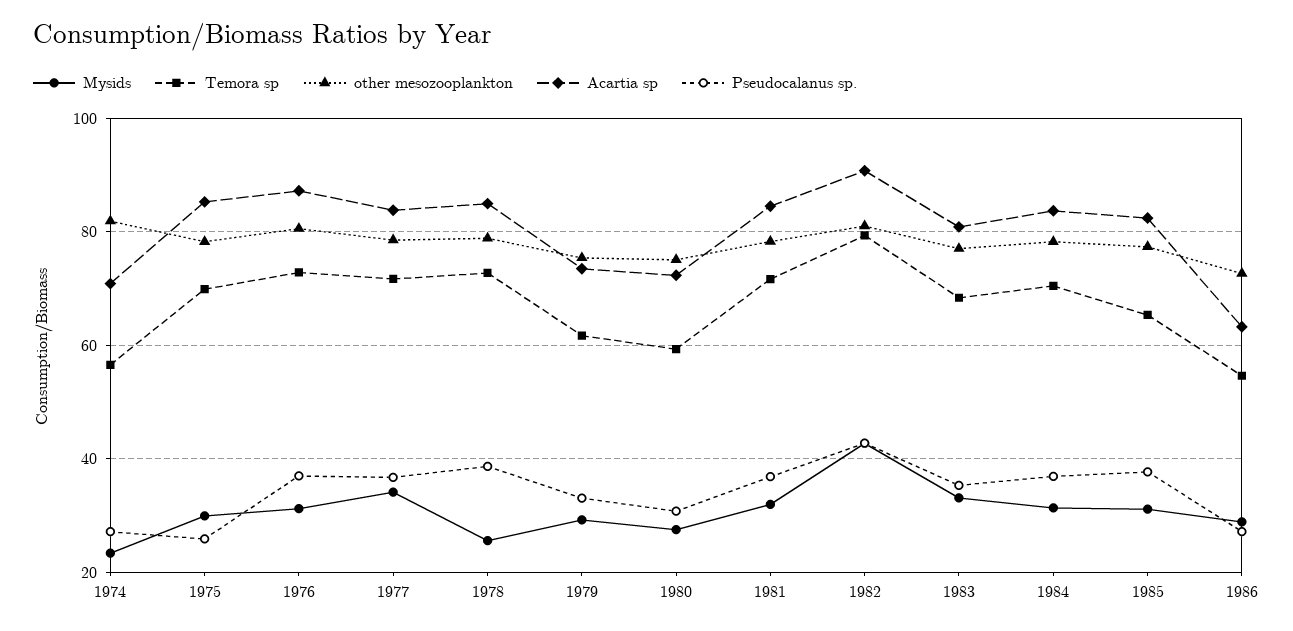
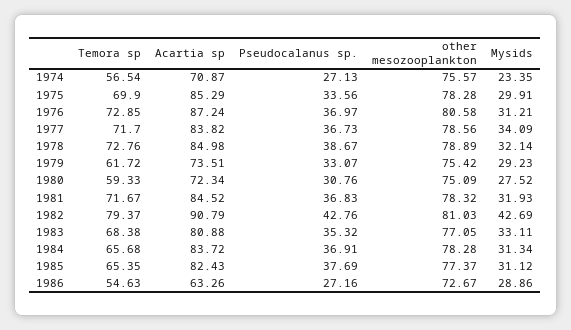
  {
    "Mysids": {
      "1974": 23.35,
      "1975": 29.91,
      "1976": 31.21,
      "1977": 34.09,
-     "1978": 26,
+     "1978": 32.14,
      "1979": 29.23,
      "1980": 27.52,
      "1981": 31.93,
      "1982": 42.69,
      "1983": 33.11,
      "1984": 31.34,
      "1985": 31.12,
      "1986": 28.86
    },
    "Temora sp": {
      "1974": 56.54,
      "1975": 69.9,
      "1976": 72.85,
      "1977": 71.7,
      "1978": 72.76,
      "1979": 61.72,
      "1980": 59.33,
      "1981": 71.67,
      "1982": 79.37,
      "1983": 68.38,
-     "1984": 70,
+     "1984": 65.68,
      "1985": 65.35,
      "1986": 54.63
    },
    "other mesozooplankton": {
-     "1974": 82,
+     "1974": 75.57,
      "1975": 78.28,
      "1976": 80.58,
      "1977": 78.56,
      "1978": 78.89,
      "1979": 75.42,
      "1980": 75.09,
      "1981": 78.32,
      "1982": 81.03,
      "1983": 77.05,
      "1984": 78.28,
      "1985": 77.37,
      "1986": 72.67
    },
    "Acartia sp": {
      "1974": 70.87,
      "1975": 85.29,
      "1976": 87.24,
      "1977": 83.82,
      "1978": 84.98,
      "1979": 73.51,
      "1980": 72.34,
      "1981": 84.52,
      "1982": 90.79,
      "1983": 80.88,
      "1984": 83.72,
      "1985": 82.43,
      "1986": 63.26
    },
    "Pseudocalanus sp.": {
      "1974": 27.13,
-     "1975": 26,
+     "1975": 33.56,
      "1976": 36.97,
      "1977": 36.73,
      "1978": 38.67,
      "1979": 33.07,
      "1980": 30.76,
      "1981": 36.83,
      "1982": 42.76,
      "1983": 35.32,
      "1984": 36.91,
      "1985": 37.69,
      "1986": 27.16
    }
  }

